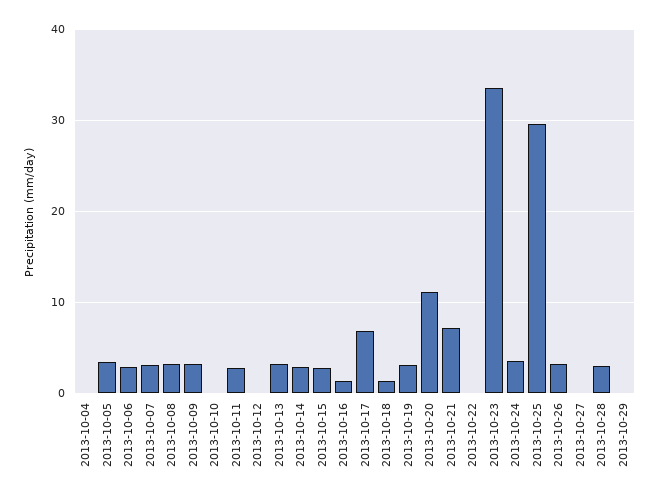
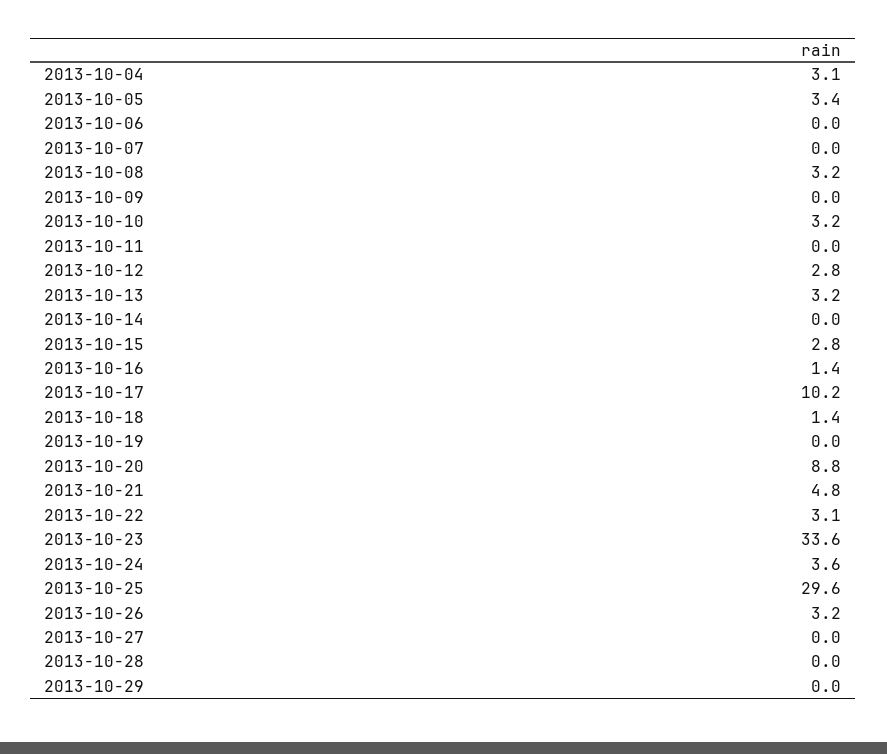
  {
-   "2013-10-04": 0,
+   "2013-10-04": 3.1,
    "2013-10-05": 3.4,
-   "2013-10-06": 3,
+   "2013-10-06": 0,
-   "2013-10-07": 3,
+   "2013-10-07": 0,
    "2013-10-08": 3.2,
-   "2013-10-09": 3,
+   "2013-10-09": 0,
-   "2013-10-10": 0,
+   "2013-10-10": 3.2,
-   "2013-10-11": 3,
+   "2013-10-11": 0,
-   "2013-10-12": 0,
+   "2013-10-12": 2.8,
    "2013-10-13": 3.2,
-   "2013-10-14": 3,
+   "2013-10-14": 0,
    "2013-10-15": 2.8,
    "2013-10-16": 1.4,
-   "2013-10-17": 7,
+   "2013-10-17": 10.2,
    "2013-10-18": 1.4,
-   "2013-10-19": 3,
+   "2013-10-19": 0,
-   "2013-10-20": 11,
+   "2013-10-20": 8.8,
-   "2013-10-21": 7,
+   "2013-10-21": 4.8,
-   "2013-10-22": 0,
+   "2013-10-22": 3.1,
    "2013-10-23": 33.6,
    "2013-10-24": 3.6,
    "2013-10-25": 29.6,
    "2013-10-26": 3.2,
    "2013-10-27": 0,
-   "2013-10-28": 3,
+   "2013-10-28": 0,
    "2013-10-29": 0
  }

